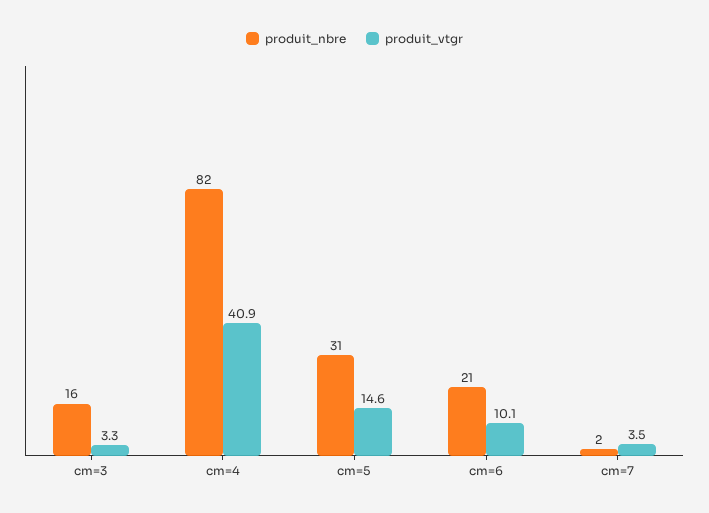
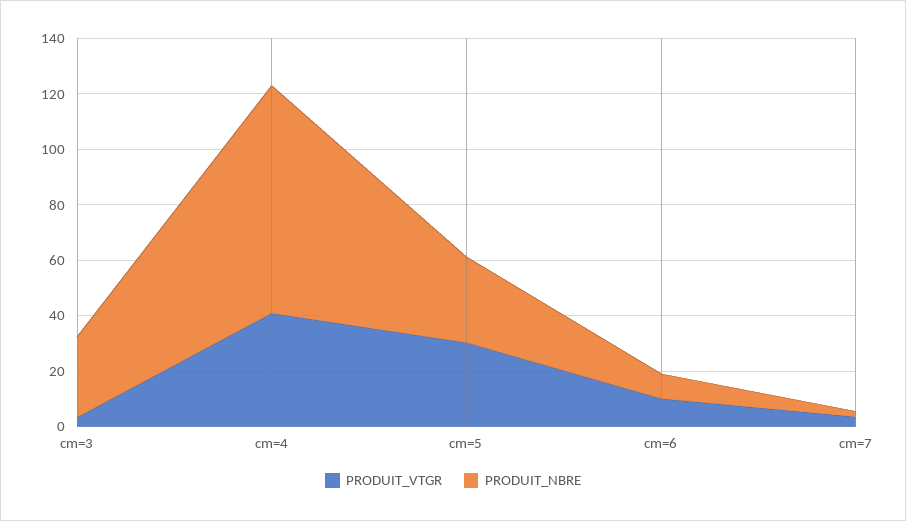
  {
    "produit_nbre": {
-     "cm=3": 16,
+     "cm=3": 30,
      "cm=4": 82,
      "cm=5": 31,
-     "cm=6": 21,
+     "cm=6": 10,
      "cm=7": 2
    },
    "produit_vtgr": {
      "cm=3": 3.3,
      "cm=4": 40.9,
-     "cm=5": 14.6,
+     "cm=5": 30,
      "cm=6": 10.1,
      "cm=7": 3.5
    }
  }

